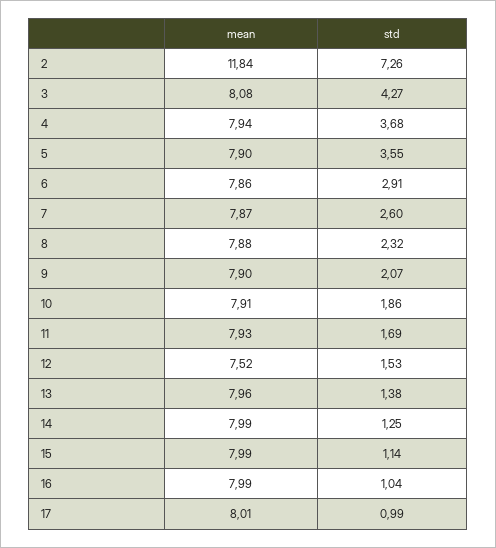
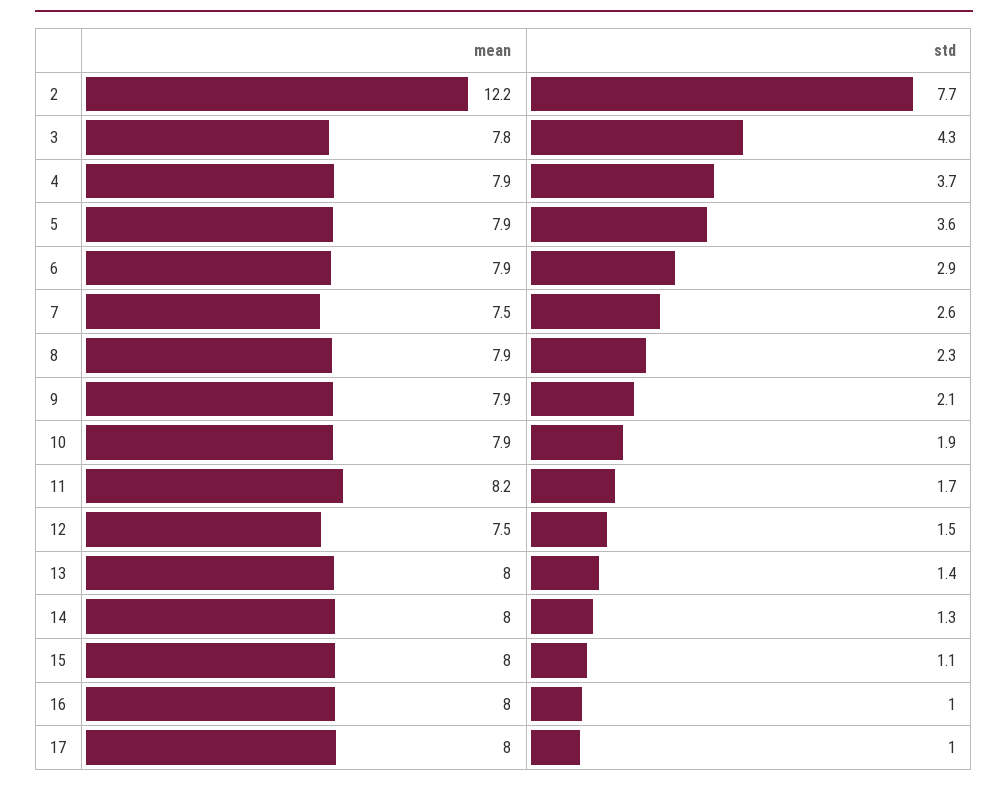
  {
    "mean": {
-     "2": 11.84,
+     "2": 12.2,
-     "3": 8.08,
+     "3": 7.8,
      "4": 7.94,
      "5": 7.9,
      "6": 7.86,
-     "7": 7.87,
+     "7": 7.5,
      "8": 7.88,
      "9": 7.9,
      "10": 7.91,
-     "11": 7.93,
+     "11": 8.2,
      "12": 7.52,
      "13": 7.96,
      "14": 7.99,
      "15": 7.99,
      "16": 7.99,
      "17": 8.01
    },
    "std": {
-     "2": 7.26,
+     "2": 7.7,
      "3": 4.27,
      "4": 3.68,
      "5": 3.55,
      "6": 2.91,
      "7": 2.6,
      "8": 2.32,
      "9": 2.07,
      "10": 1.86,
      "11": 1.69,
      "12": 1.53,
      "13": 1.38,
      "14": 1.25,
      "15": 1.14,
      "16": 1.04,
      "17": 0.99
    }
  }

